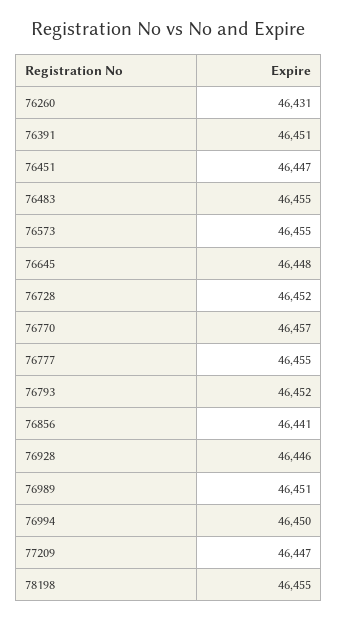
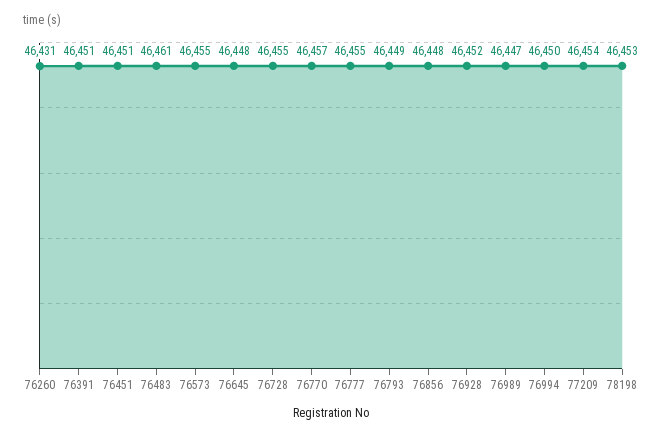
  {
    "76260": 46431,
    "76391": 46451,
-   "76451": 46447,
+   "76451": 46451,
-   "76483": 46455,
+   "76483": 46461,
    "76573": 46455,
    "76645": 46448,
-   "76728": 46452,
+   "76728": 46455,
    "76770": 46457,
    "76777": 46455,
-   "76793": 46452,
+   "76793": 46449,
-   "76856": 46441,
+   "76856": 46448,
-   "76928": 46446,
+   "76928": 46452,
-   "76989": 46451,
+   "76989": 46447,
    "76994": 46450,
-   "77209": 46447,
+   "77209": 46454,
-   "78198": 46455
+   "78198": 46453
  }

